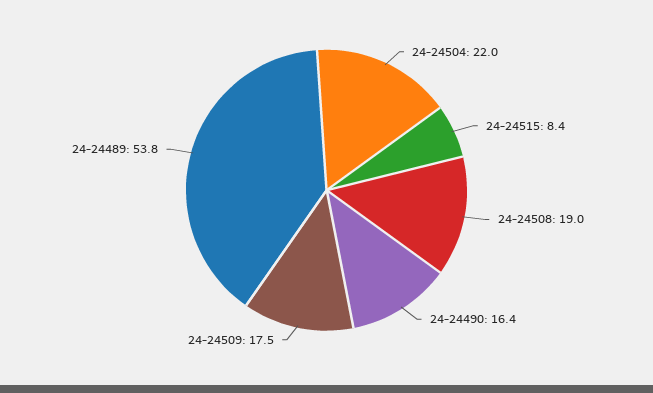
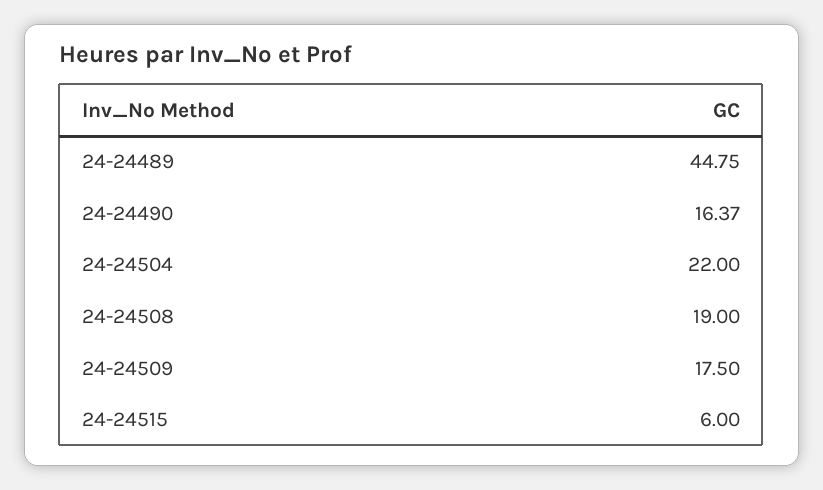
  {
    "24-24504": 22,
-   "24-24515": 8.4,
+   "24-24515": 6,
    "24-24508": 19,
    "24-24490": 16.37,
    "24-24509": 17.5,
-   "24-24489": 53.8
+   "24-24489": 44.75
  }

